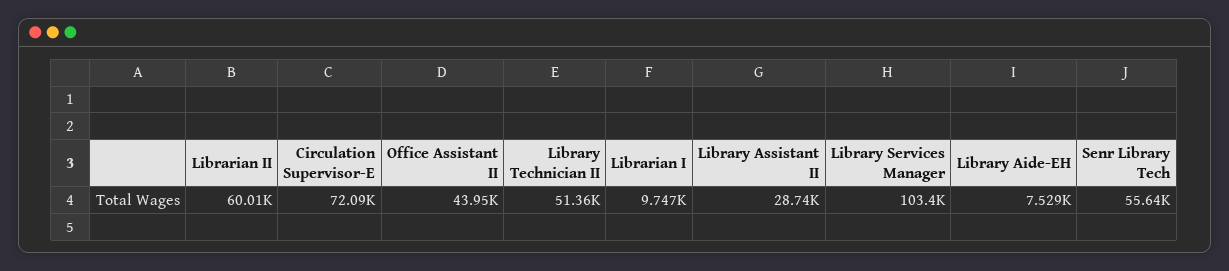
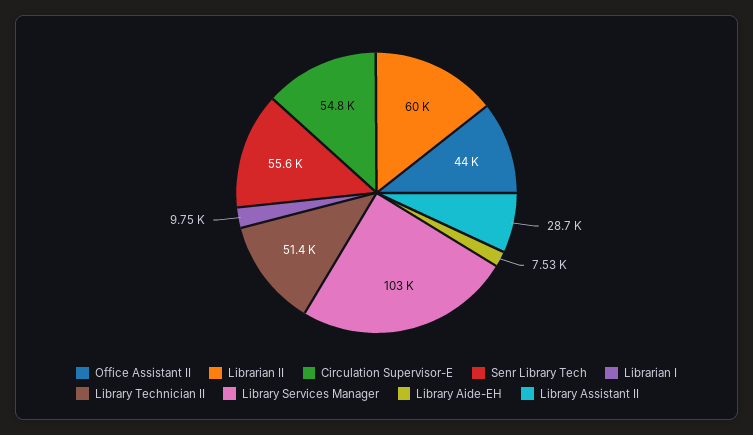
  {
    "Librarian II": 60010,
-   "Circulation Supervisor-E": 72090,
+   "Circulation Supervisor-E": 54800,
    "Office Assistant II": 43950,
    "Library Technician II": 51360,
    "Librarian I": 9747,
    "Library Assistant II": 28740,
    "Library Services Manager": 103400,
    "Library Aide-EH": 7529,
    "Senr Library Tech": 55640
  }

